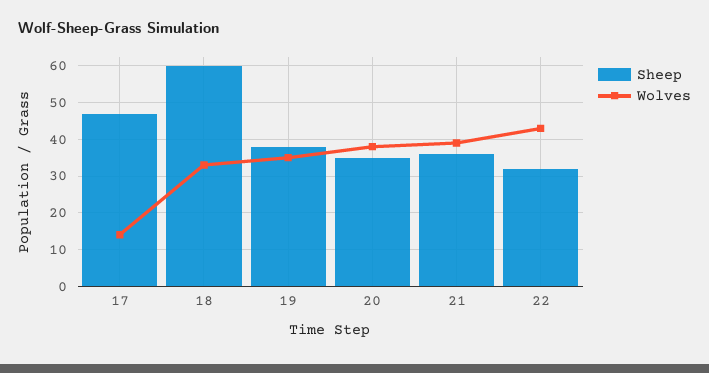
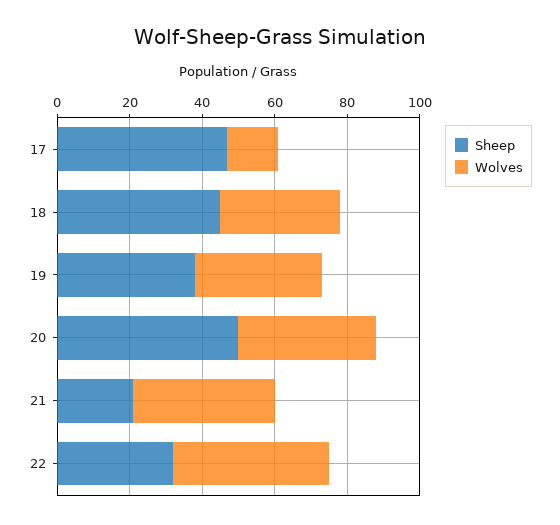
  {
    "Sheep": {
      "17": 45,
-     "18": 60,
+     "18": 45,
      "19": 40,
-     "20": 35,
+     "20": 50,
-     "21": 35,
+     "21": 20,
      "22": 30
    },
    "Wolves": {
      "17": 15,
      "18": 35,
      "19": 35,
      "20": 40,
      "21": 40,
      "22": 45
    }
  }

